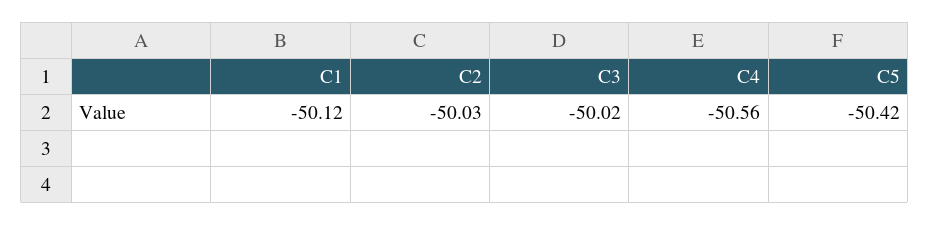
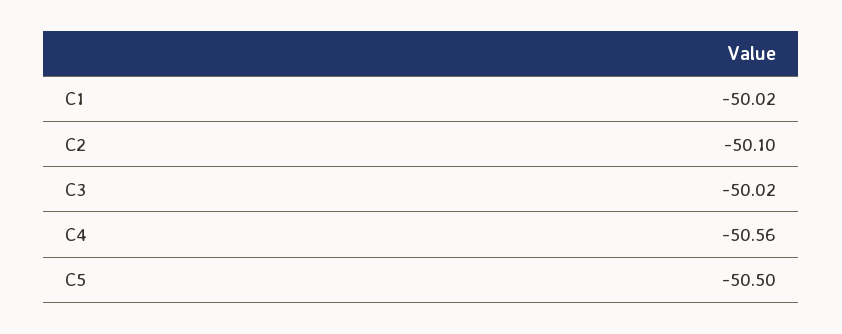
  {
-   "C1": -50.12,
+   "C1": -50.02,
-   "C2": -50.03,
+   "C2": -50.1,
    "C3": -50.02,
    "C4": -50.56,
-   "C5": -50.42
+   "C5": -50.5
  }

